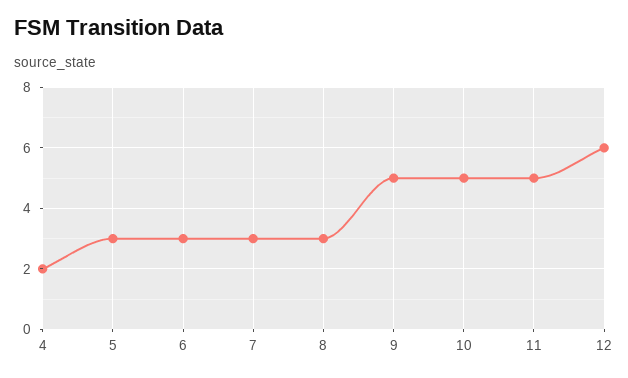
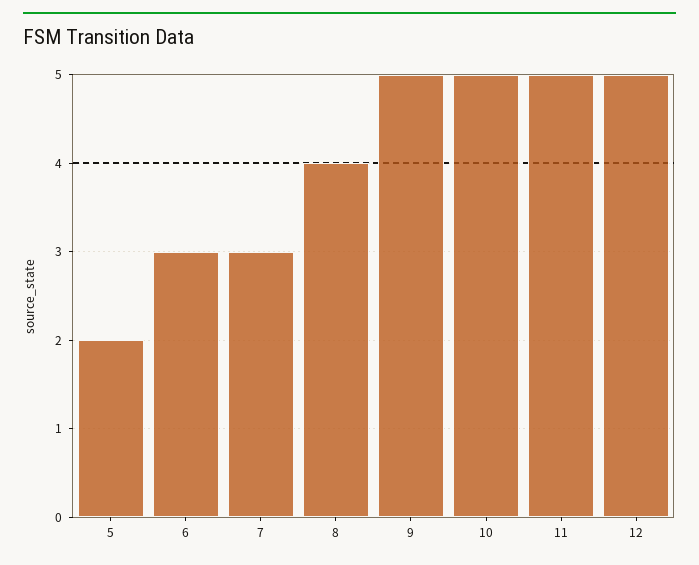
  {
-   "4": 2,
-   "5": 3,
+   "5": 2,
    "6": 3,
    "7": 3,
-   "8": 3,
+   "8": 4,
    "9": 5,
    "10": 5,
    "11": 5,
-   "12": 6
+   "12": 5
  }

